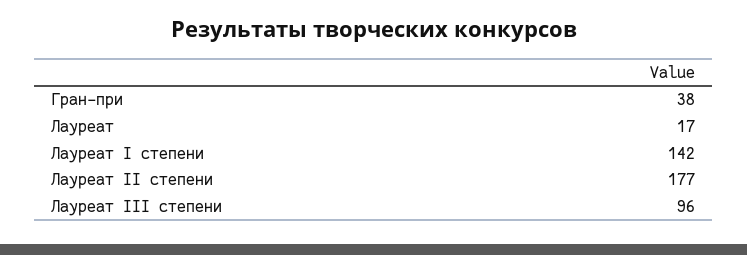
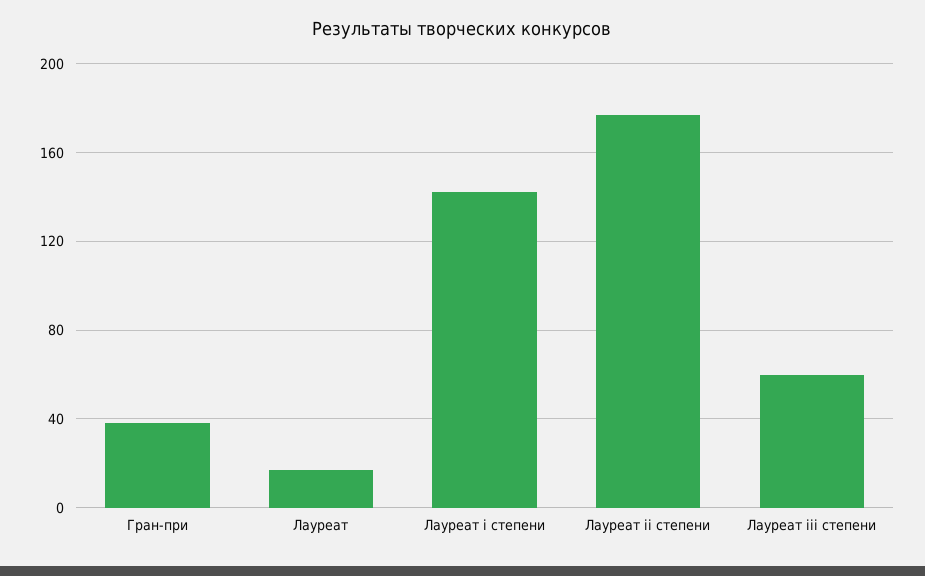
  {
    "Гран-при": 38,
    "Лауреат": 17,
    "Лауреат I степени": 142,
    "Лауреат II степени": 177,
-   "Лауреат III степени": 96
+   "Лауреат III степени": 60
  }

